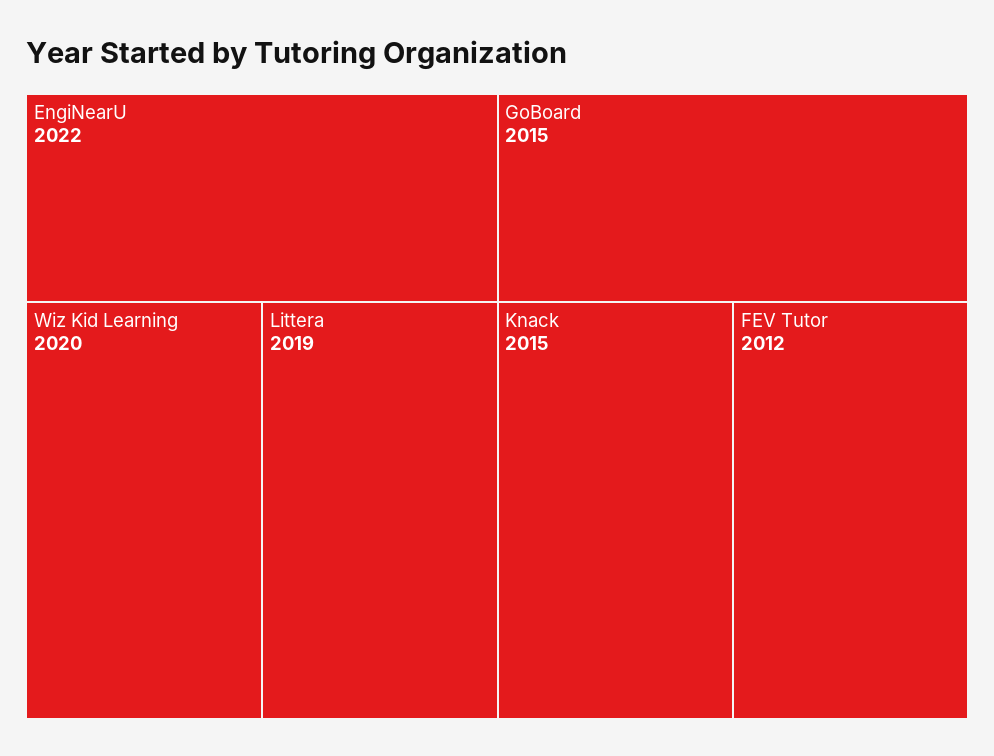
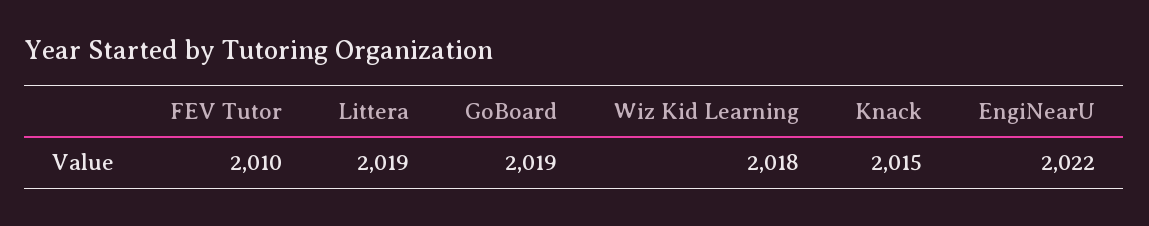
  {
    "EngiNearU": 2022,
-   "Wiz Kid Learning": 2020,
+   "Wiz Kid Learning": 2018,
    "Littera": 2019,
-   "GoBoard": 2015,
+   "GoBoard": 2019,
    "Knack": 2015,
-   "FEV Tutor": 2012
+   "FEV Tutor": 2010
  }

